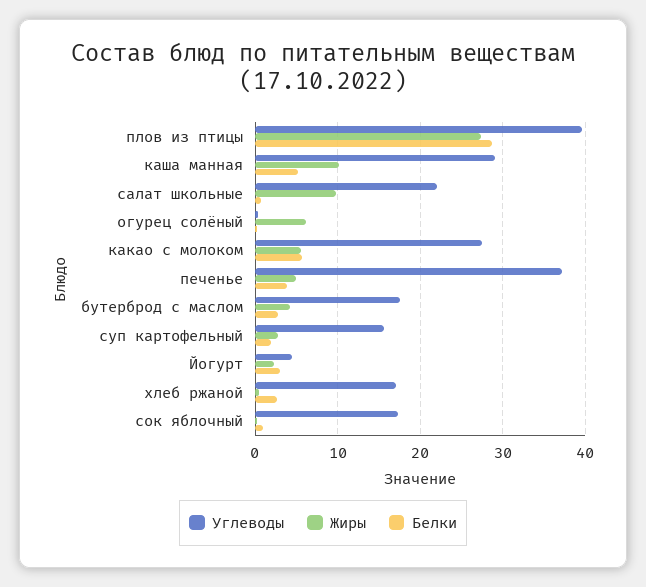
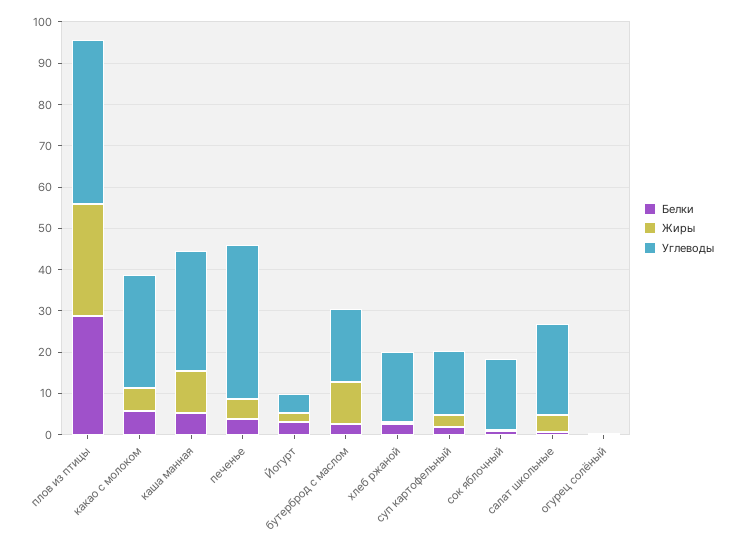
  {
    "Углеводы": {
      "плов из птицы": 40,
      "каша манная": 29,
      "салат школьные": 22,
      "огурец солёный": 0,
      "какао с молоком": 28,
      "печенье": 37,
      "бутерброд с маслом": 18,
      "суп картофельный": 16,
      "Йогурт": 5,
      "хлеб ржаной": 17,
      "сок яблочный": 17
    },
    "Жиры": {
      "плов из птицы": 27,
      "каша манная": 10,
-     "салат школьные": 10,
+     "салат школьные": 4,
-     "огурец солёный": 6,
+     "огурец солёный": 0,
      "какао с молоком": 6,
      "печенье": 5,
-     "бутерброд с маслом": 4,
+     "бутерброд с маслом": 10,
      "суп картофельный": 3,
      "Йогурт": 2,
      "хлеб ржаной": 0,
      "сок яблочный": 0
    },
    "Белки": {
      "плов из птицы": 29,
      "каша манная": 5,
      "салат школьные": 1,
      "огурец солёный": 0,
      "какао с молоком": 6,
      "печенье": 4,
      "бутерброд с маслом": 3,
      "суп картофельный": 2,
      "Йогурт": 3,
      "хлеб ржаной": 3,
      "сок яблочный": 1
    }
  }

